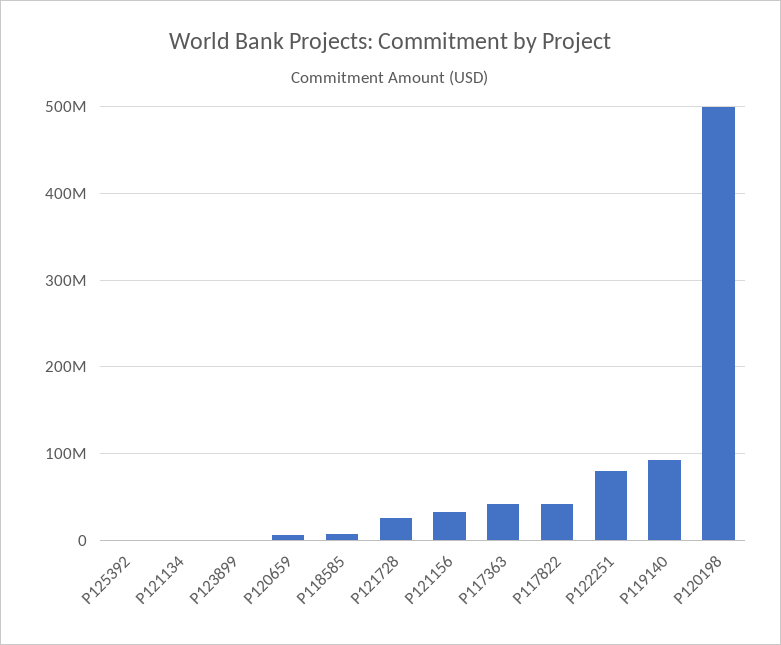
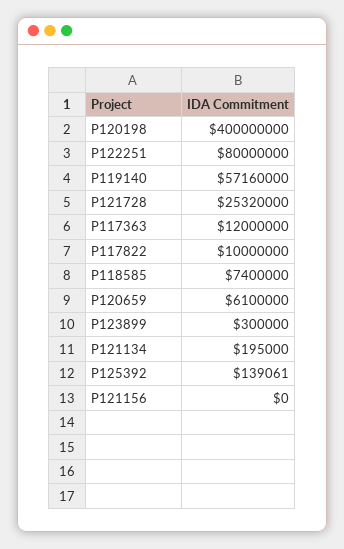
  {
    "P125392": 139061,
    "P121134": 195000,
    "P123899": 300000,
    "P120659": 6100000,
    "P118585": 7400000,
    "P121728": 25320000,
-   "P121156": 30000000,
+   "P121156": 0,
-   "P117363": 40000000,
+   "P117363": 12000000,
-   "P117822": 40000000,
+   "P117822": 10000000,
    "P122251": 80000000,
-   "P119140": 90000000,
+   "P119140": 57160000,
-   "P120198": 500000000
+   "P120198": 400000000
  }

